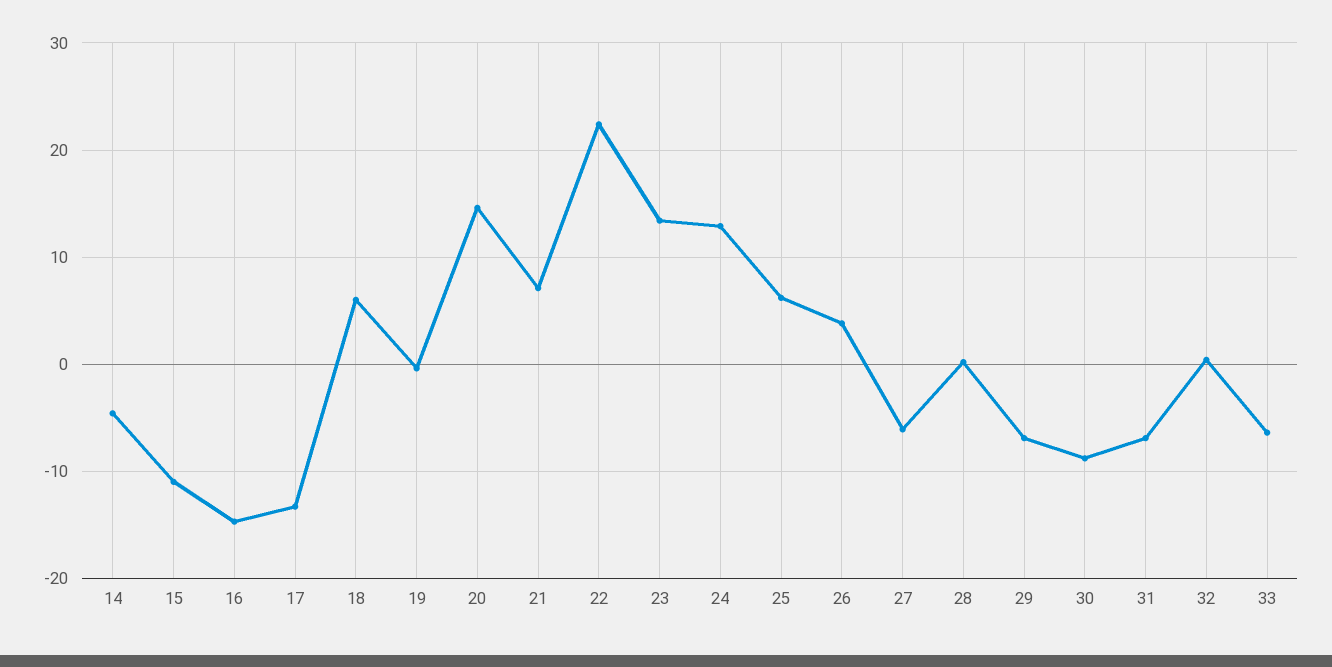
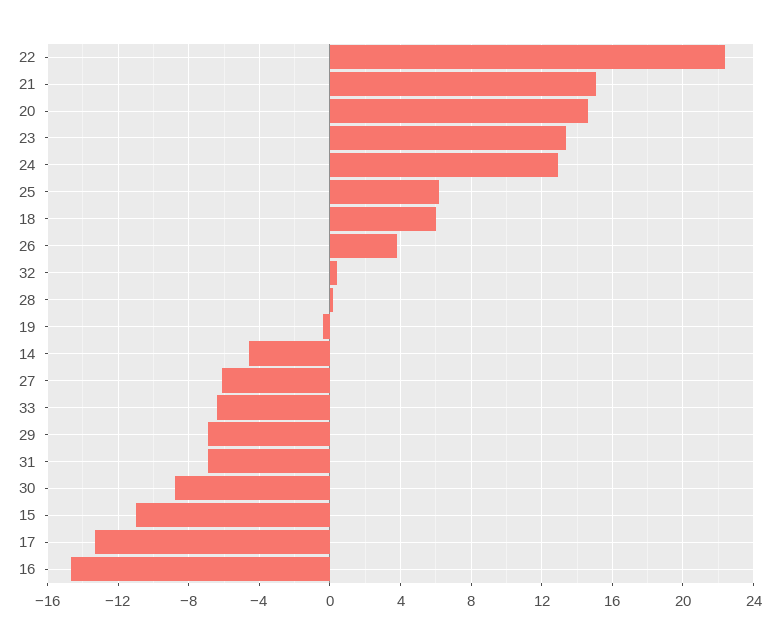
  {
    "14": -4.5,
    "15": -11,
    "16": -14.5,
    "17": -13.5,
    "18": 6,
    "19": -0.5,
    "20": 14.5,
-   "21": 7,
+   "21": 15,
    "22": 22.5,
    "23": 13.5,
    "24": 13,
    "25": 6,
    "26": 4,
    "27": -6,
    "28": 0,
    "29": -7,
    "30": -9,
    "31": -7,
    "32": 0.5,
    "33": -6.5
  }

